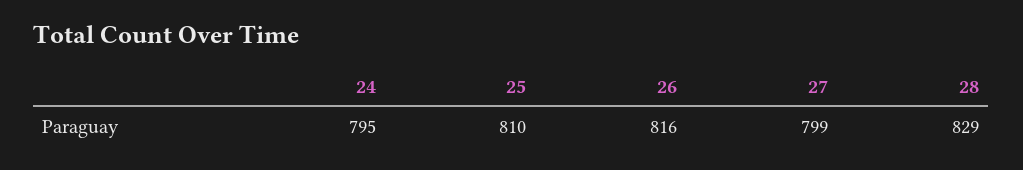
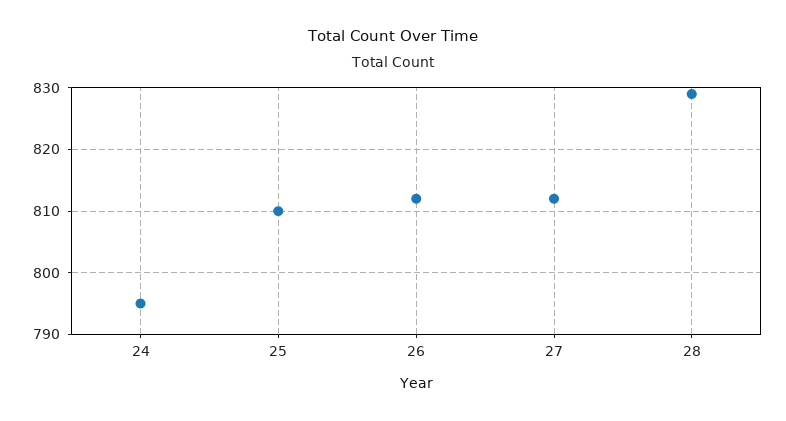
  {
    "24": 795,
    "25": 810,
-   "26": 816,
+   "26": 812,
-   "27": 799,
+   "27": 812,
    "28": 829
  }

